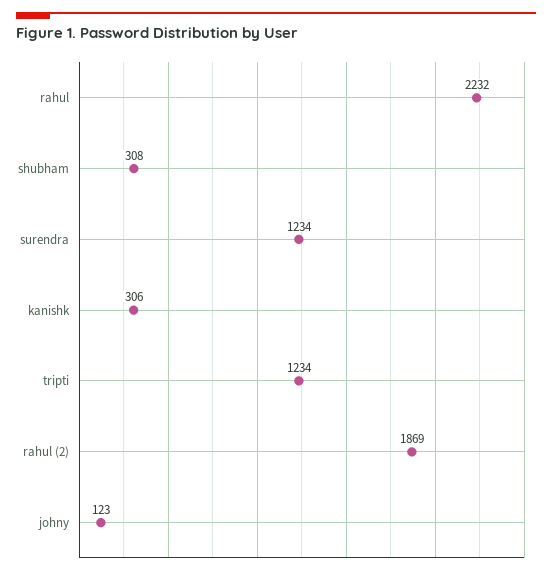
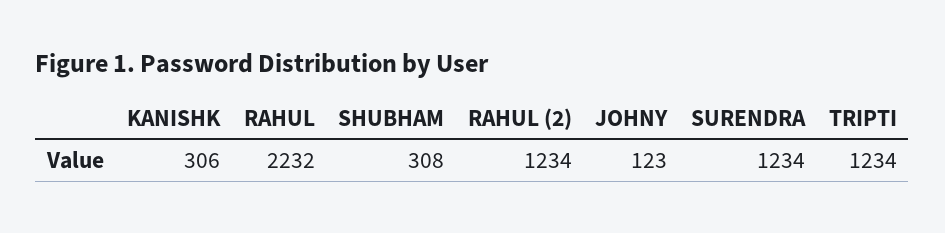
  {
    "rahul": 2232,
    "shubham": 308,
    "surendra": 1234,
    "kanishk": 306,
    "tripti": 1234,
-   "rahul (2)": 1869,
+   "rahul (2)": 1234,
    "johny": 123
  }

